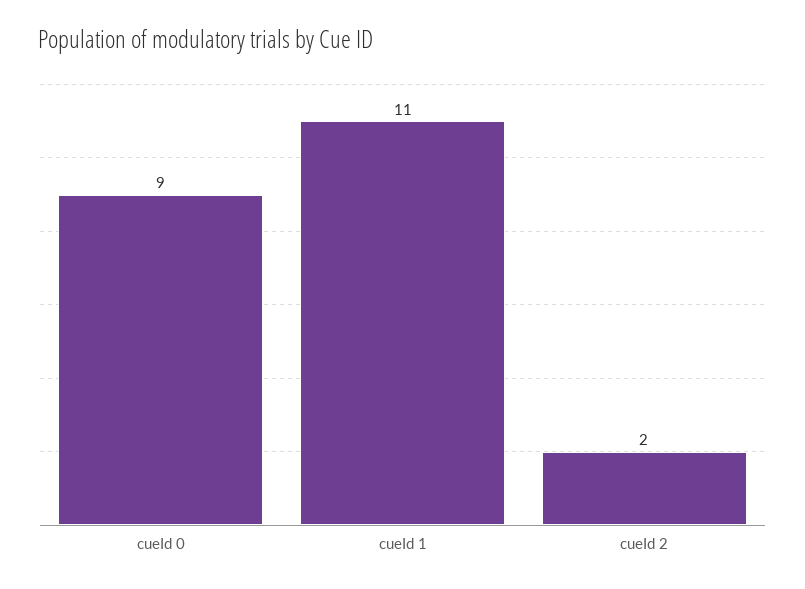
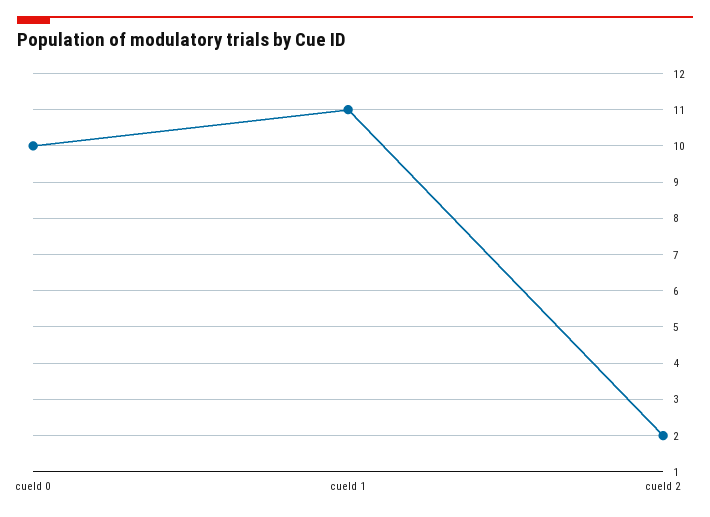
  {
-   "cueId 0": 9,
+   "cueId 0": 10,
    "cueId 1": 11,
    "cueId 2": 2
  }

